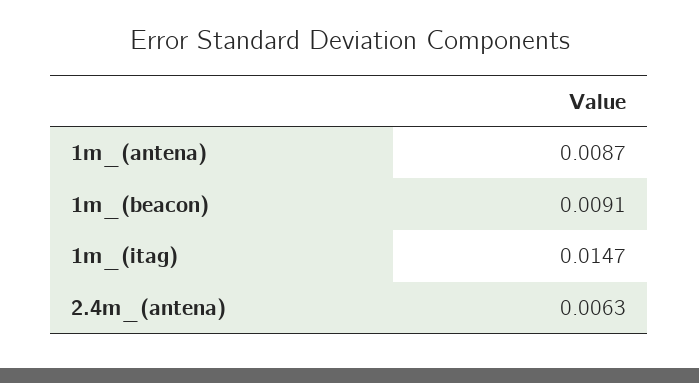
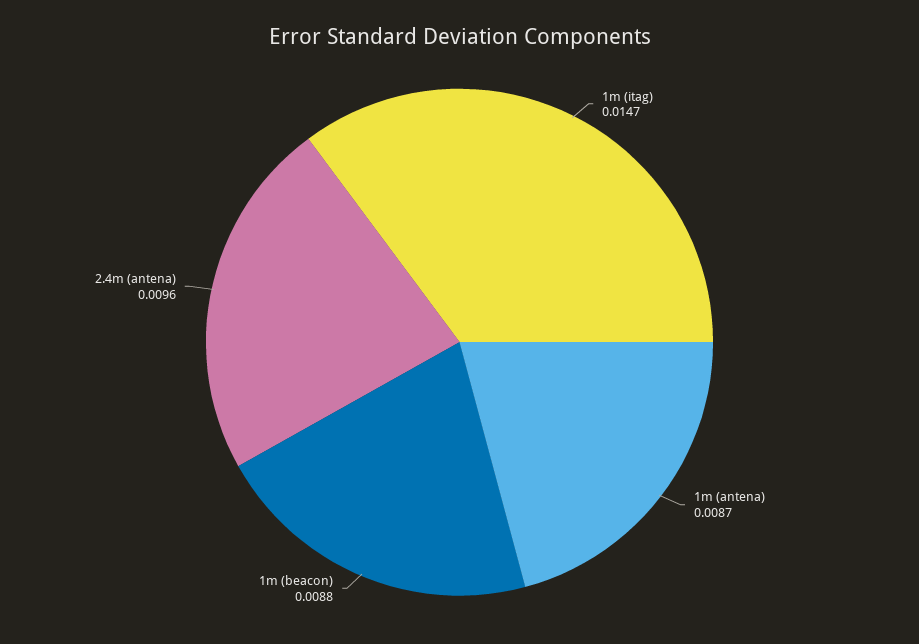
  {
    "1m_(antena)": 0.0087,
-   "1m_(beacon)": 0.0091,
+   "1m_(beacon)": 0.0088,
    "1m_(itag)": 0.0147,
-   "2.4m_(antena)": 0.0063
+   "2.4m_(antena)": 0.0096
  }

